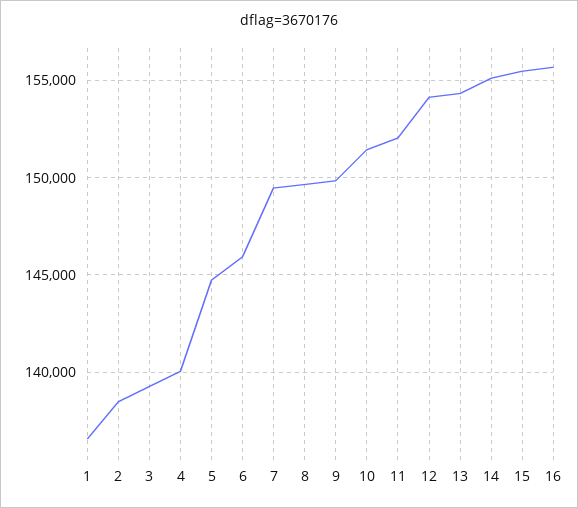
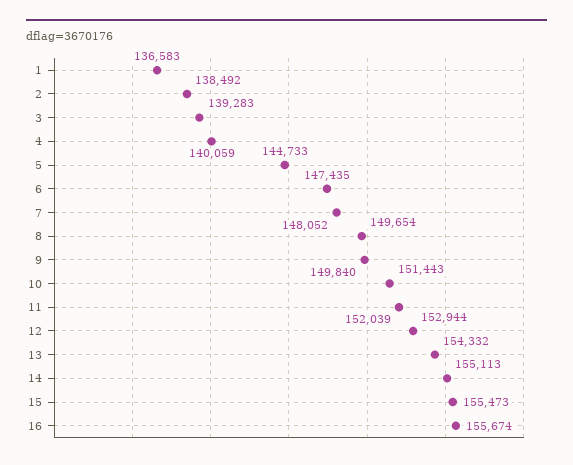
  {
    "1": 136583,
    "2": 138492,
    "3": 139283,
    "4": 140059,
    "5": 144733,
-   "6": 146000,
+   "6": 147435,
-   "7": 149500,
+   "7": 148052,
    "8": 149654,
    "9": 149840,
    "10": 151443,
    "11": 152039,
-   "12": 154000,
+   "12": 152944,
    "13": 154332,
    "14": 155113,
    "15": 155473,
    "16": 155674
  }

